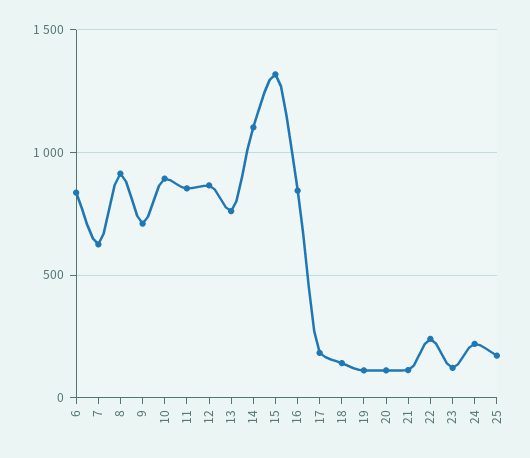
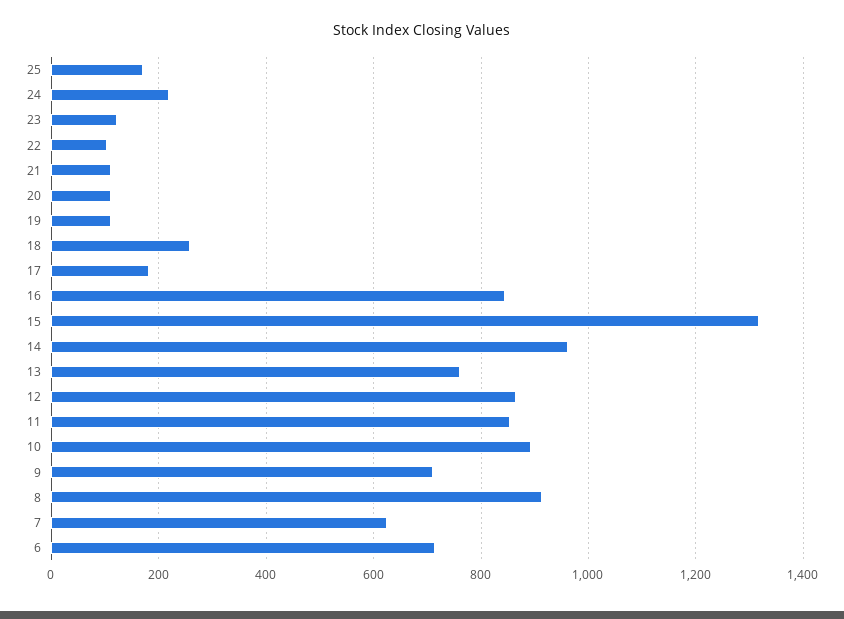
  {
-   "6": 850,
+   "6": 720,
    "7": 620,
    "8": 920,
    "9": 700,
    "10": 900,
    "11": 860,
    "12": 860,
    "13": 760,
-   "14": 1100,
+   "14": 960,
    "15": 1320,
    "16": 840,
    "17": 180,
-   "18": 150,
+   "18": 260,
    "19": 120,
    "20": 120,
    "21": 120,
-   "22": 250,
+   "22": 100,
    "23": 120,
    "24": 220,
    "25": 180
  }

